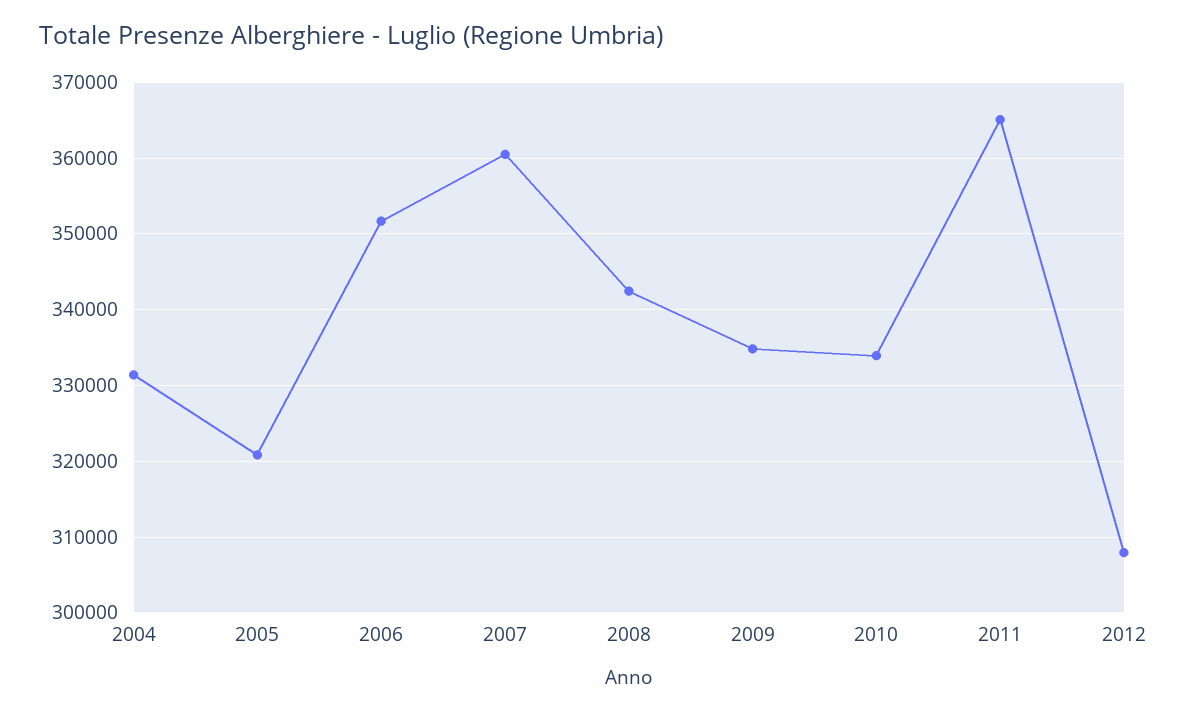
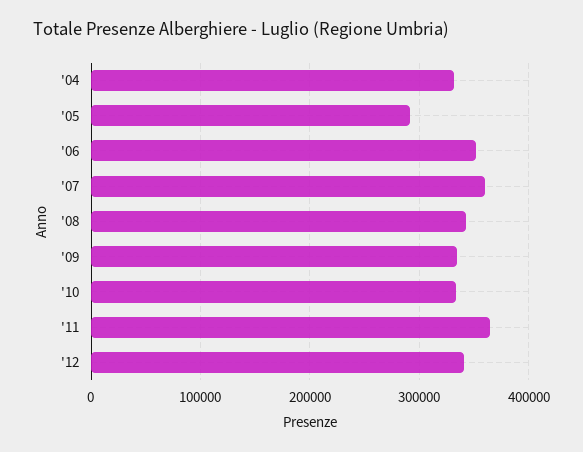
  {
    "2004": 331000,
-   "2005": 321000,
+   "2005": 290000,
    "2006": 352000,
    "2007": 360000,
    "2008": 342000,
    "2009": 335000,
    "2010": 334000,
    "2011": 365000,
-   "2012": 308000
+   "2012": 340000
  }

